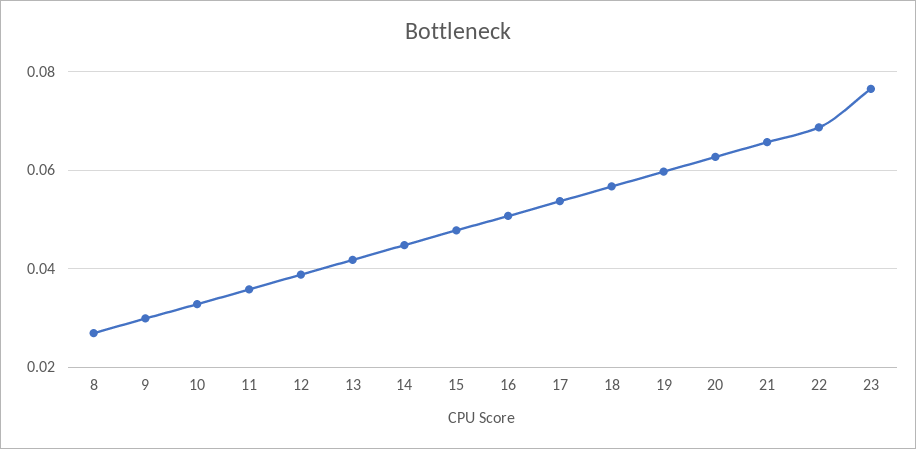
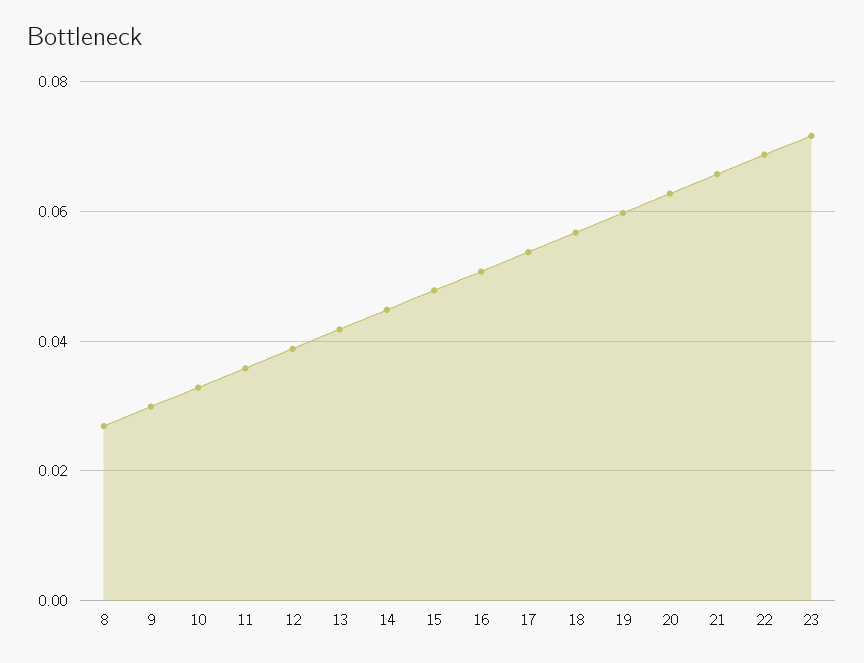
  {
    "8": 0.026,
    "9": 0.03,
    "10": 0.032,
    "11": 0.036,
    "12": 0.038,
    "13": 0.042,
    "14": 0.044,
    "15": 0.048,
    "16": 0.05,
    "17": 0.054,
    "18": 0.056,
    "19": 0.06,
    "20": 0.062,
    "21": 0.066,
    "22": 0.068,
-   "23": 0.076
+   "23": 0.072
  }

